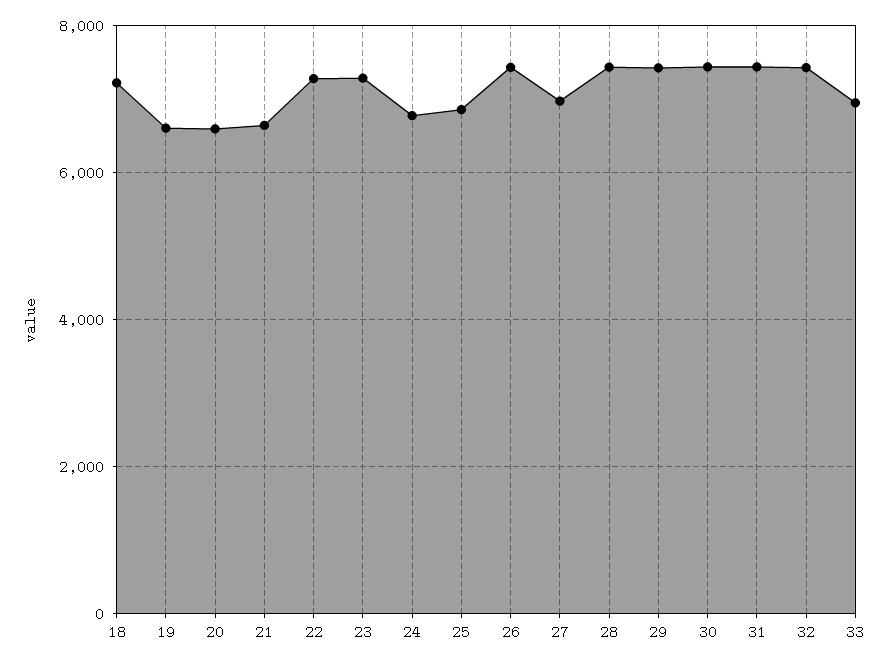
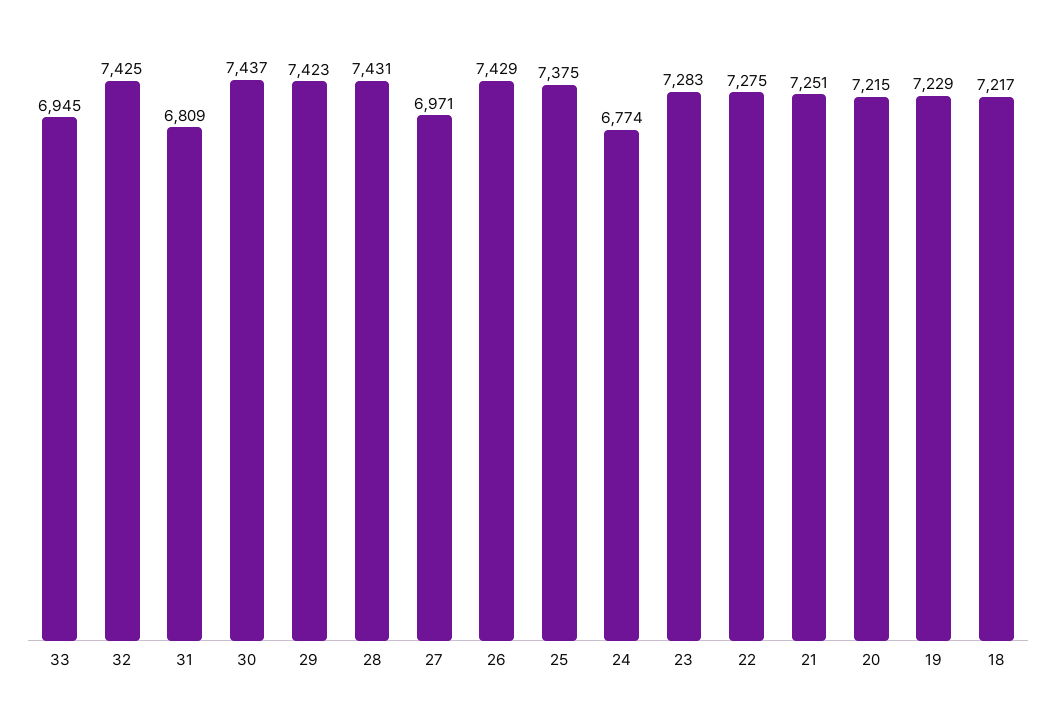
  {
    "18": 7217,
-   "19": 6600,
+   "19": 7229,
-   "20": 6600,
+   "20": 7215,
-   "21": 6600,
+   "21": 7251,
    "22": 7275,
    "23": 7283,
    "24": 6774,
-   "25": 6800,
+   "25": 7375,
    "26": 7429,
    "27": 6971,
    "28": 7431,
    "29": 7423,
    "30": 7437,
-   "31": 7400,
+   "31": 6809,
    "32": 7425,
    "33": 6945
  }

